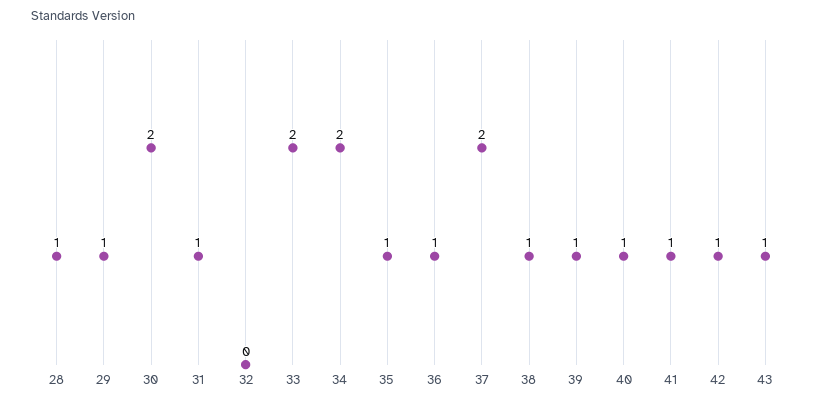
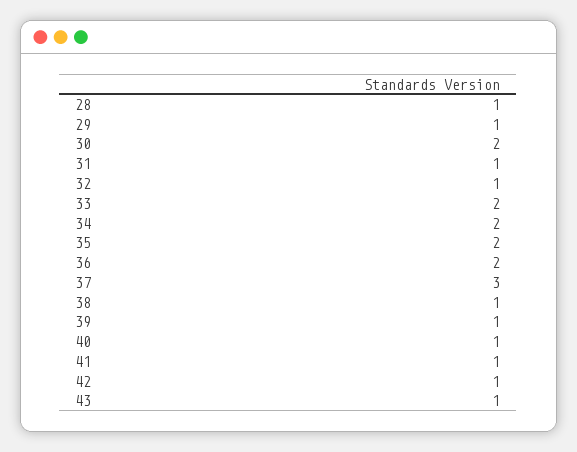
  {
    "28": 1,
    "29": 1,
    "30": 2,
    "31": 1,
-   "32": 0,
+   "32": 1,
    "33": 2,
    "34": 2,
-   "35": 1,
+   "35": 2,
-   "36": 1,
+   "36": 2,
-   "37": 2,
+   "37": 3,
    "38": 1,
    "39": 1,
    "40": 1,
    "41": 1,
    "42": 1,
    "43": 1
  }

